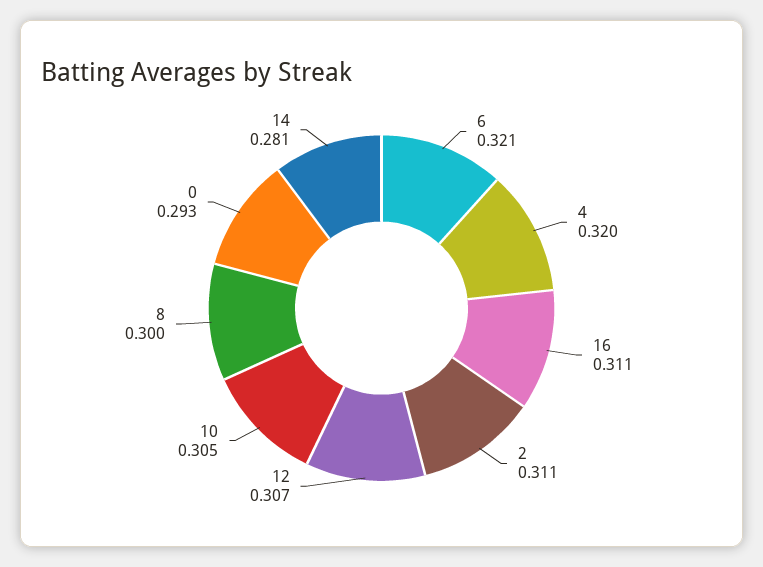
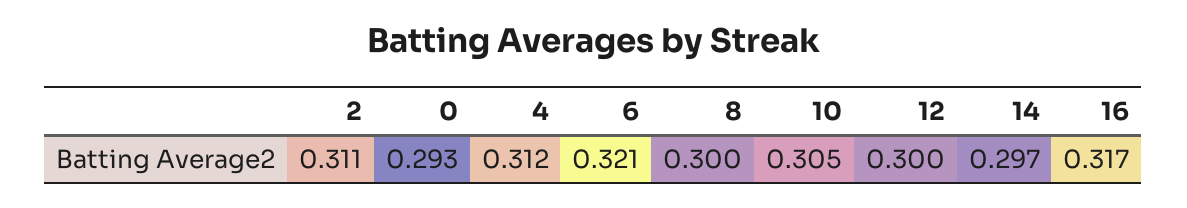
  {
    "6": 0.321,
-   "4": 0.32,
+   "4": 0.312,
-   "16": 0.311,
+   "16": 0.317,
    "2": 0.311,
-   "12": 0.307,
+   "12": 0.3,
    "10": 0.305,
    "8": 0.3,
    "0": 0.293,
-   "14": 0.281
+   "14": 0.297
  }

